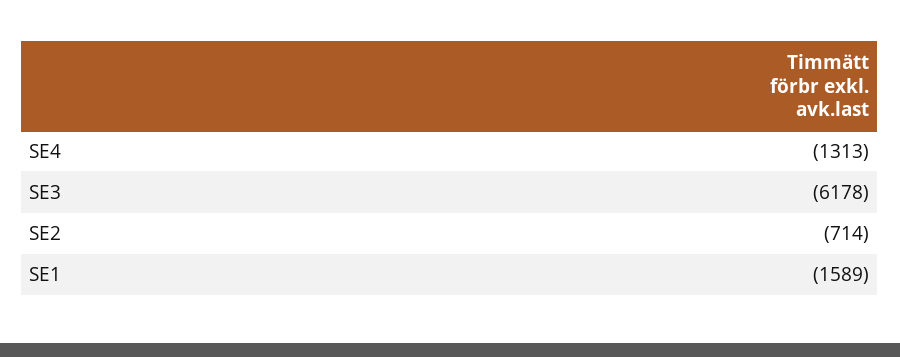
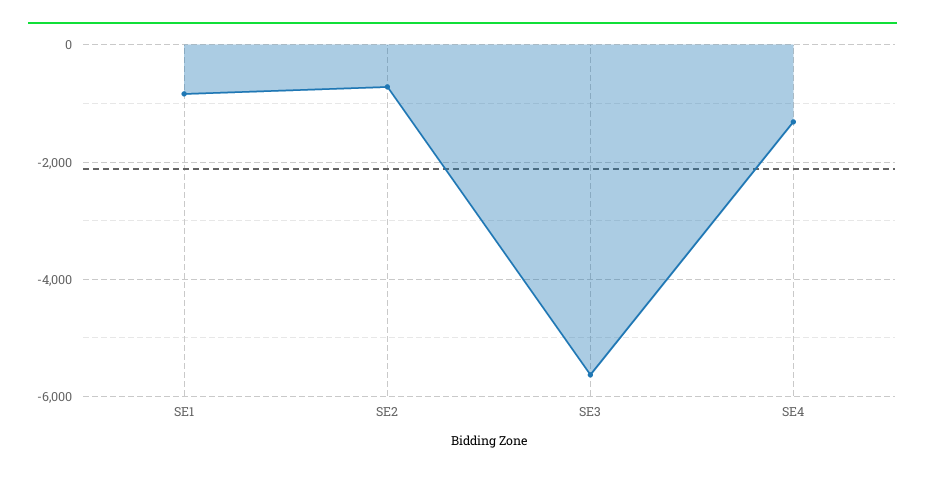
  {
    "SE4": -1313,
-   "SE3": -6178,
+   "SE3": -5600,
    "SE2": -714,
-   "SE1": -1589
+   "SE1": -800
  }

